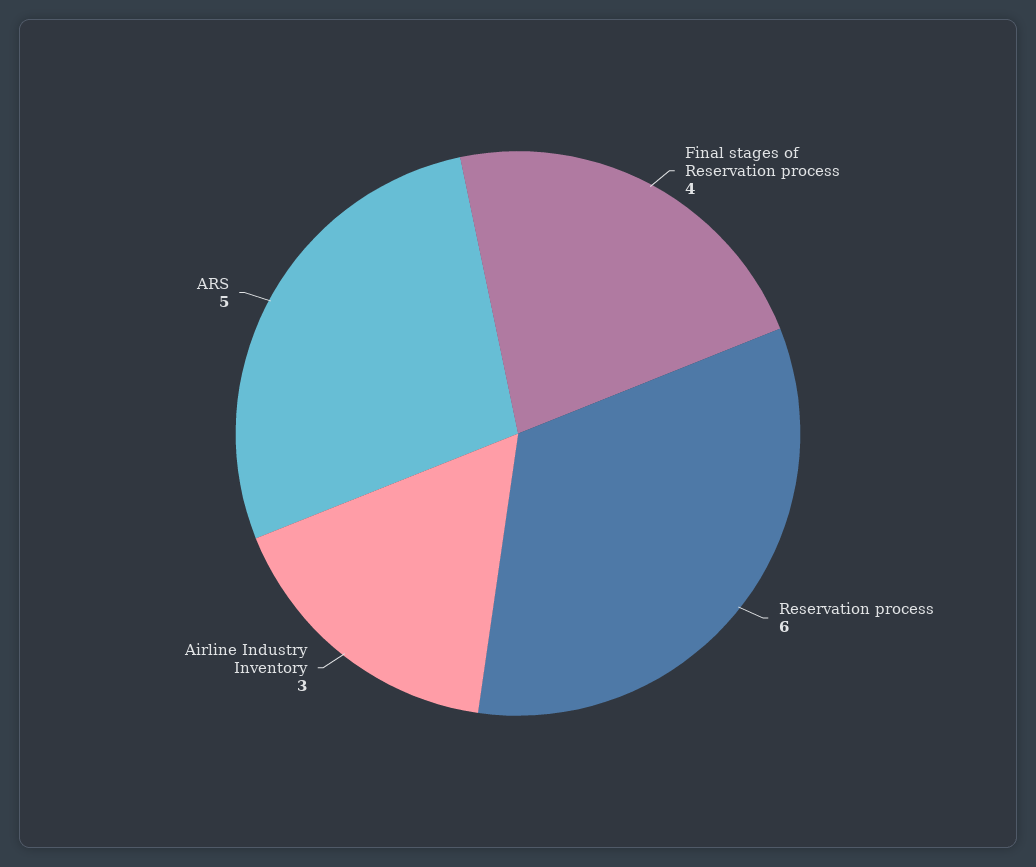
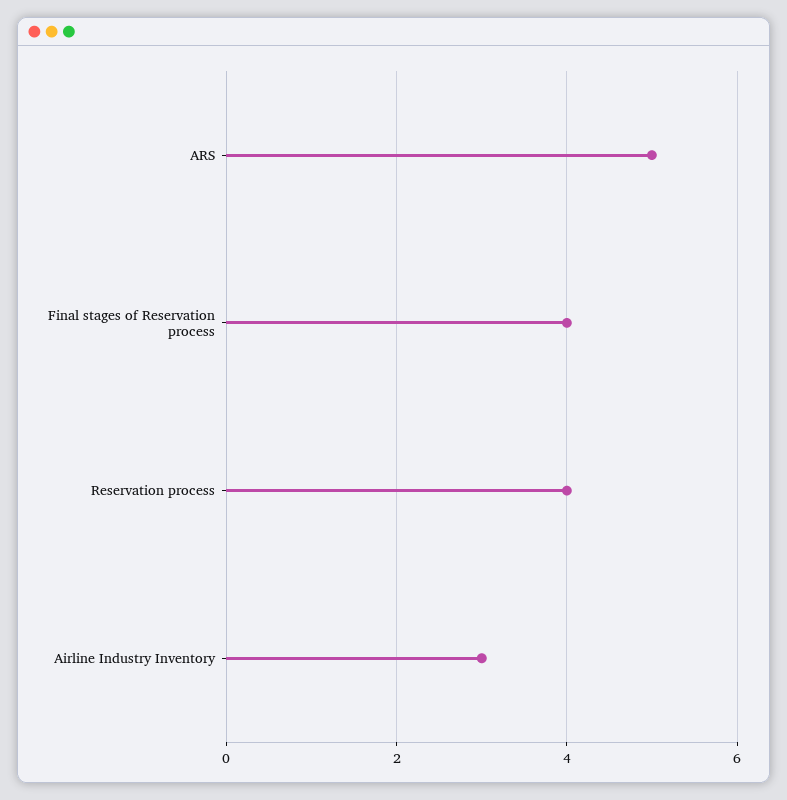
  {
    "Final stages of Reservation process": 4,
-   "Reservation process": 6,
+   "Reservation process": 4,
    "Airline Industry Inventory": 3,
    "ARS": 5
  }

